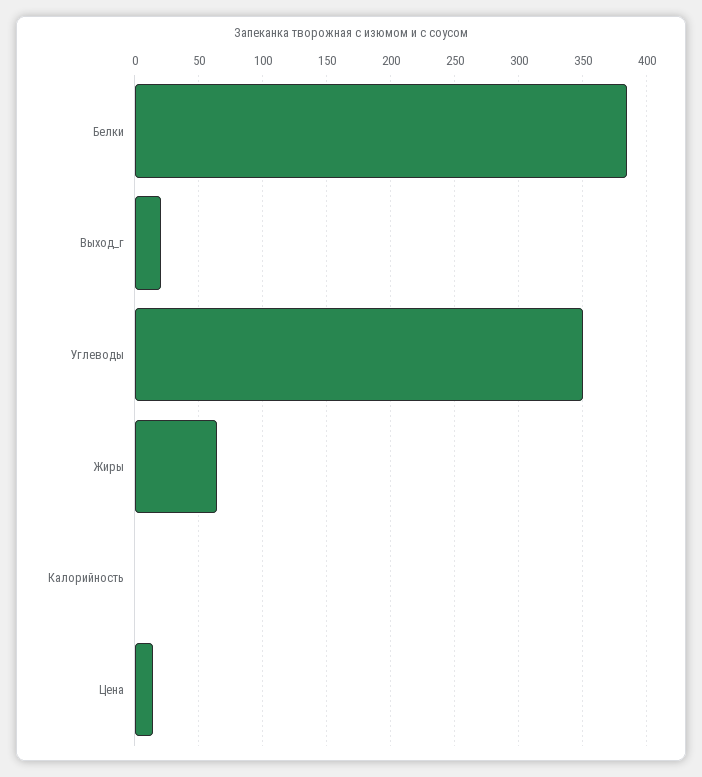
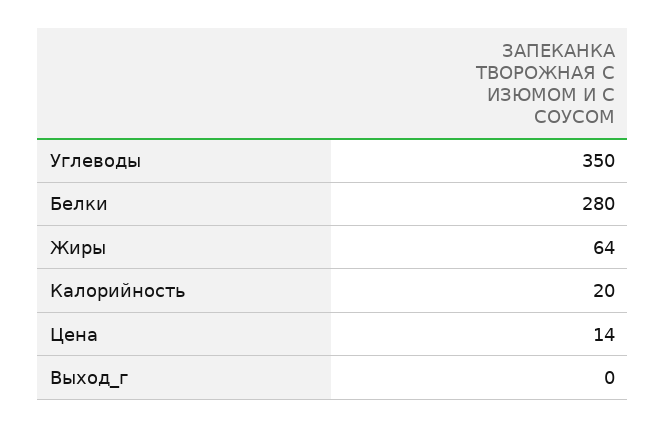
  {
-   "Белки": 385,
+   "Белки": 280,
-   "Выход_г": 20,
+   "Выход_г": 0,
    "Углеводы": 350,
    "Жиры": 64,
-   "Калорийность": 0,
+   "Калорийность": 20,
    "Цена": 14
  }

